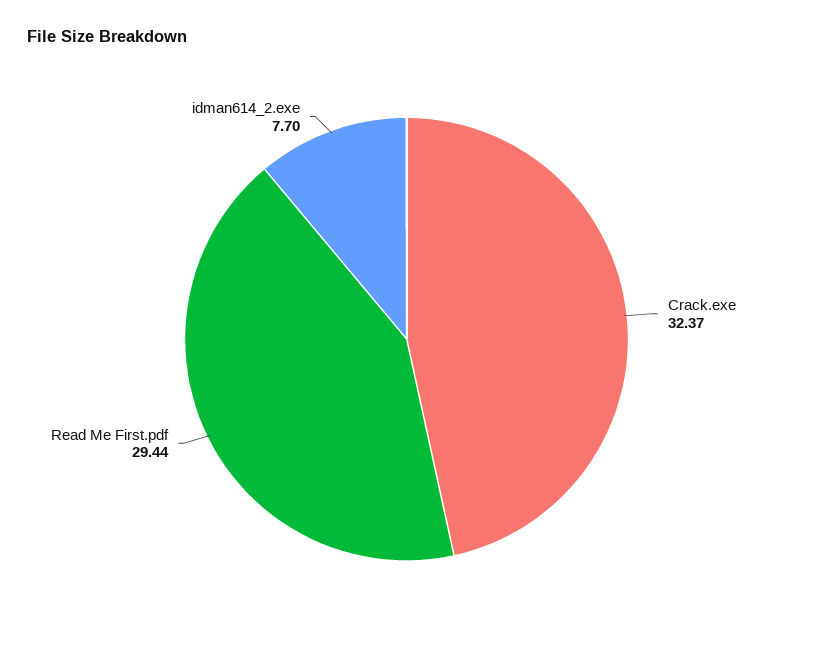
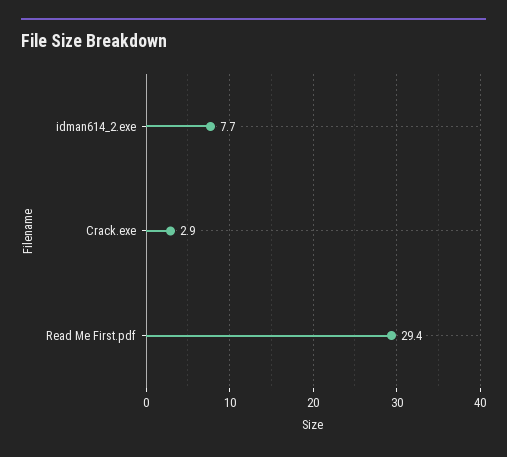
  {
-   "Crack.exe": 32.37,
+   "Crack.exe": 2.9,
    "Read Me First.pdf": 29.44,
    "idman614_2.exe": 7.7
  }

